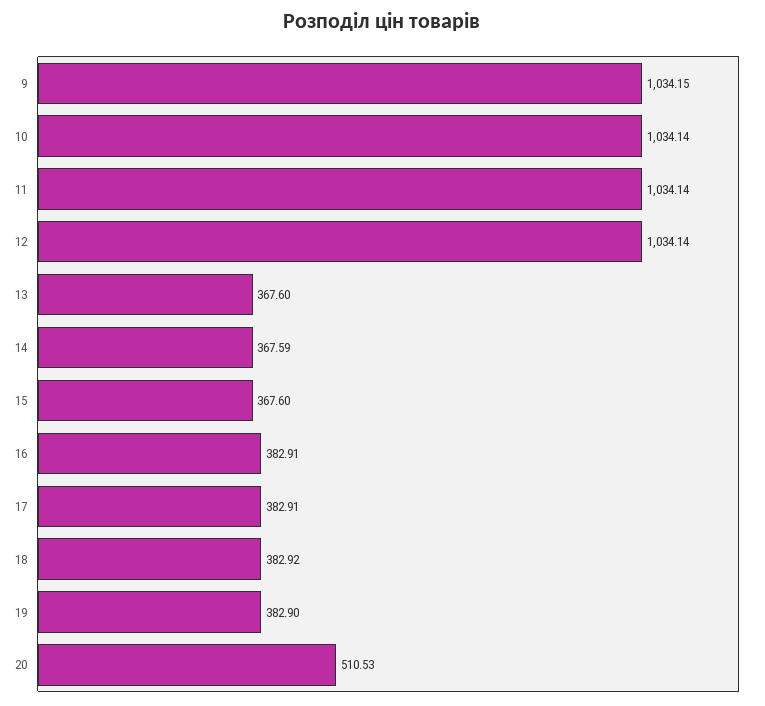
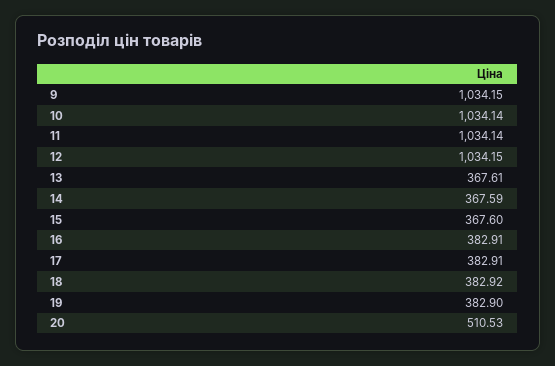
  {
    "9": 1034.15,
    "10": 1034.14,
    "11": 1034.14,
-   "12": 1034.14,
+   "12": 1034.15,
-   "13": 367.6,
+   "13": 367.61,
    "14": 367.59,
    "15": 367.6,
    "16": 382.91,
    "17": 382.91,
    "18": 382.92,
    "19": 382.9,
    "20": 510.53
  }

